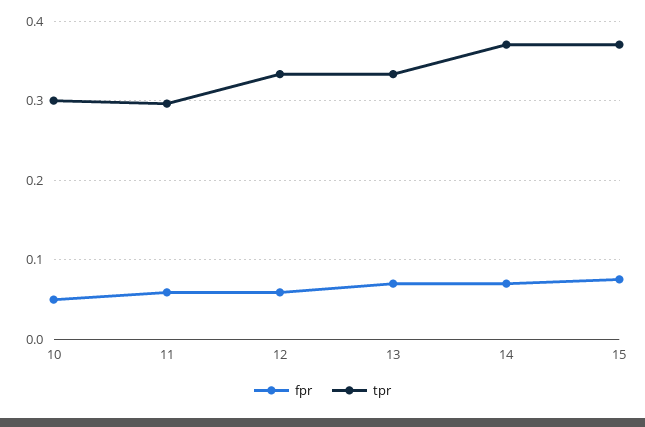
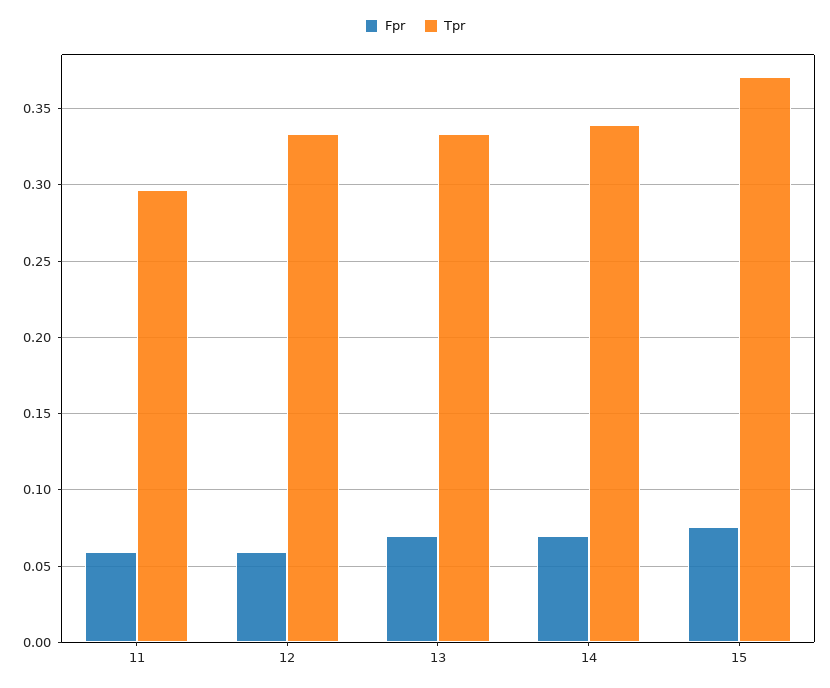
  {
    "fpr": {
-     "10": 0.05,
      "11": 0.06,
      "12": 0.06,
      "13": 0.07,
      "14": 0.07,
      "15": 0.075
    },
    "tpr": {
-     "10": 0.3,
      "11": 0.295,
      "12": 0.335,
      "13": 0.335,
-     "14": 0.37,
+     "14": 0.34,
      "15": 0.37
    }
  }

